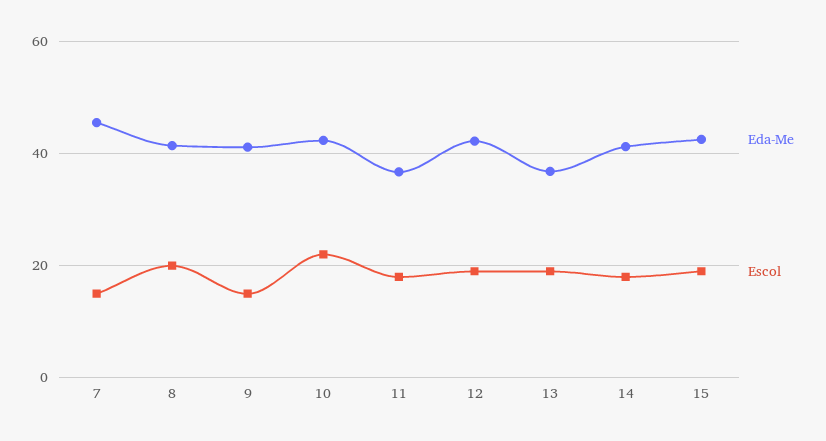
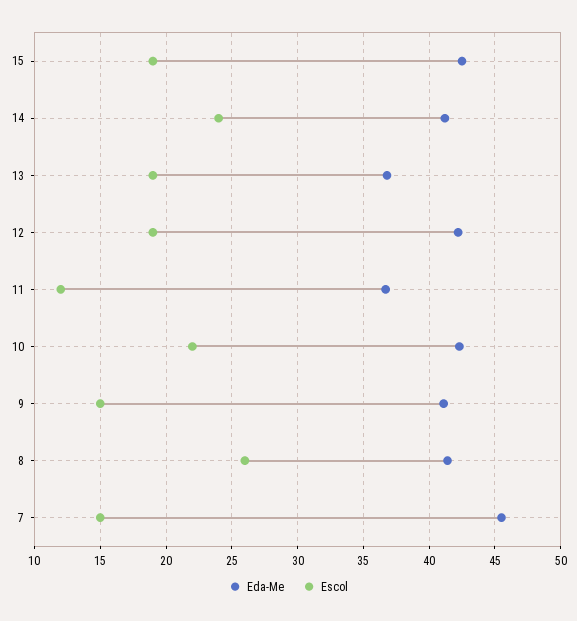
  {
    "Eda-Me": {
      "7": 45.5,
      "8": 41.5,
      "9": 41,
      "10": 42.5,
      "11": 36.5,
      "12": 42,
      "13": 37,
      "14": 41,
      "15": 42.5
    },
    "Escol": {
      "7": 15,
-     "8": 20,
+     "8": 26,
      "9": 15,
      "10": 22,
-     "11": 18,
+     "11": 12,
      "12": 19,
      "13": 19,
-     "14": 18,
+     "14": 24,
      "15": 19
    }
  }

